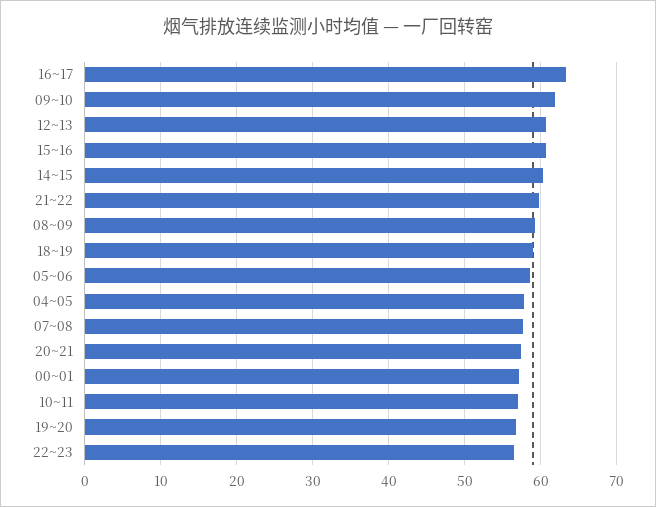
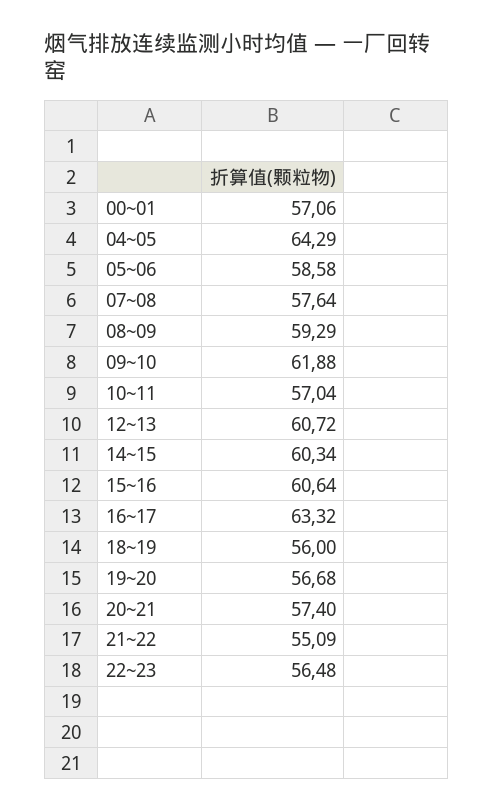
  {
    "16~17": 63.32,
    "09~10": 61.88,
    "12~13": 60.72,
    "15~16": 60.64,
    "14~15": 60.34,
-   "21~22": 60,
+   "21~22": 55.09,
    "08~09": 59.29,
-   "18~19": 59,
+   "18~19": 56,
    "05~06": 58.58,
-   "04~05": 58,
+   "04~05": 64.29,
    "07~08": 57.64,
    "20~21": 57.4,
    "00~01": 57.06,
    "10~11": 57.04,
    "19~20": 56.68,
    "22~23": 56.48
  }

